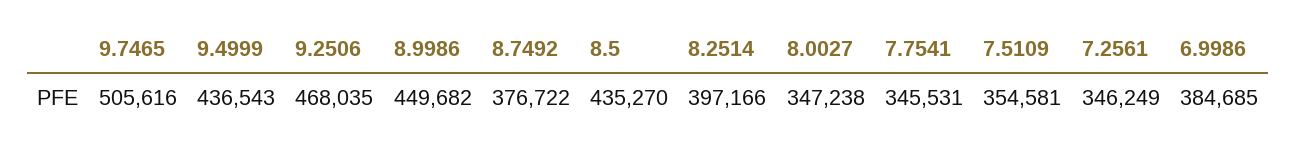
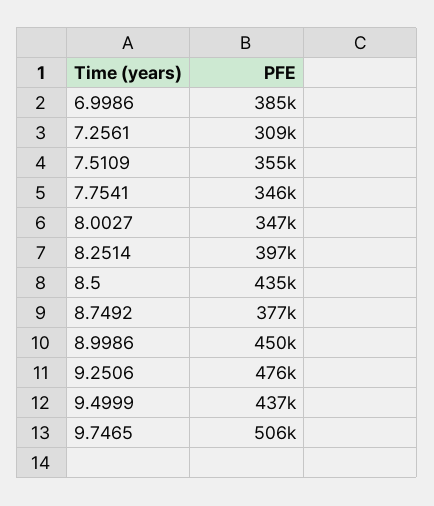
  {
    "9.7465": 505616,
    "9.4999": 436543,
-   "9.2506": 468035,
+   "9.2506": 476000,
    "8.9986": 449682,
    "8.7492": 376722,
    "8.5": 435270,
    "8.2514": 397166,
    "8.0027": 347238,
    "7.7541": 345531,
    "7.5109": 354581,
-   "7.2561": 346249,
+   "7.2561": 309000,
    "6.9986": 384685
  }

